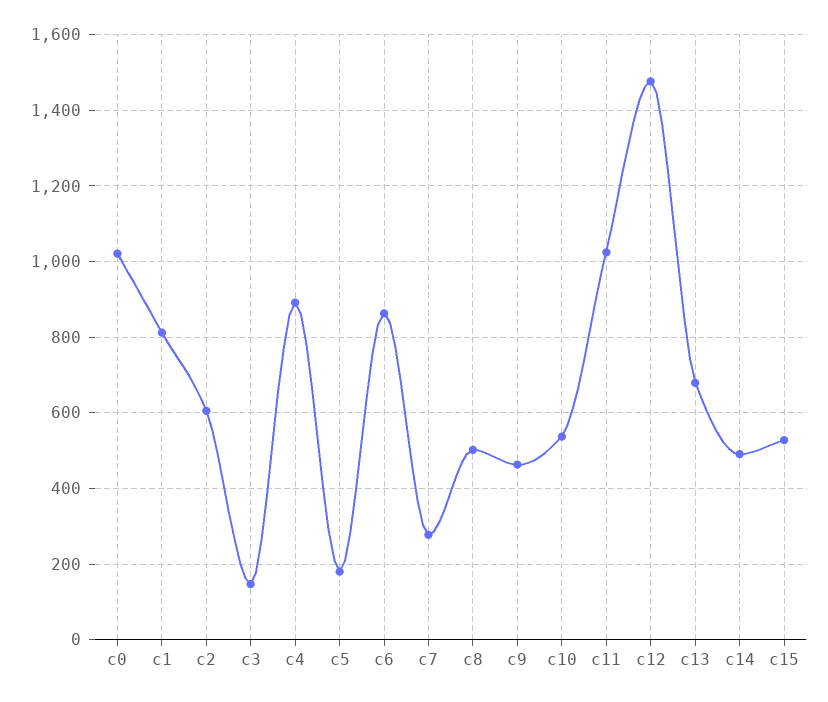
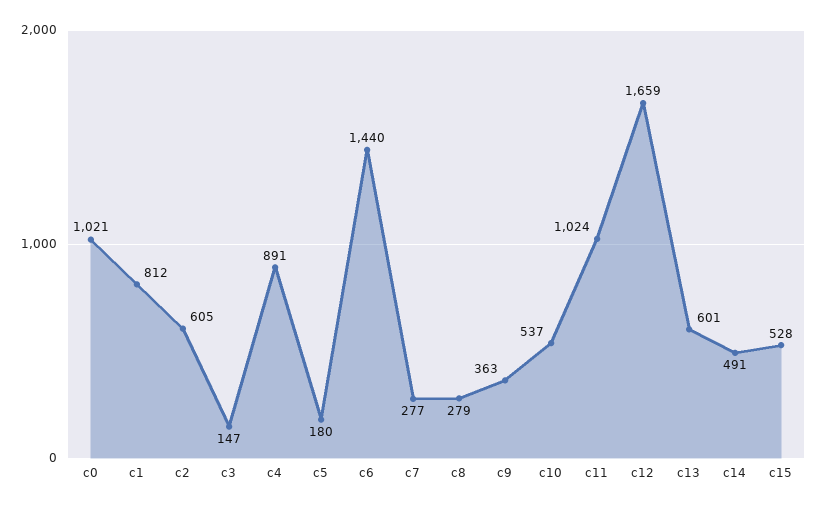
  {
    "c0": 1021,
    "c1": 812,
    "c2": 605,
    "c3": 147,
    "c4": 891,
    "c5": 180,
-   "c6": 860,
+   "c6": 1440,
    "c7": 277,
-   "c8": 500,
+   "c8": 279,
-   "c9": 460,
+   "c9": 363,
    "c10": 537,
    "c11": 1024,
-   "c12": 1480,
+   "c12": 1659,
-   "c13": 680,
+   "c13": 601,
    "c14": 491,
    "c15": 528
  }

